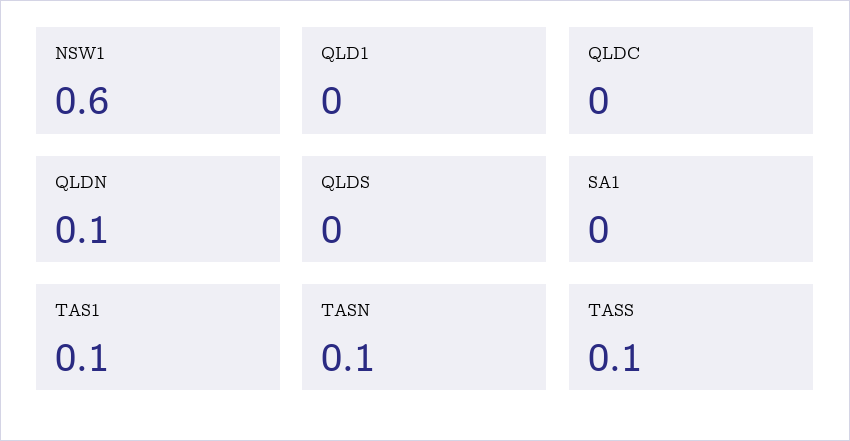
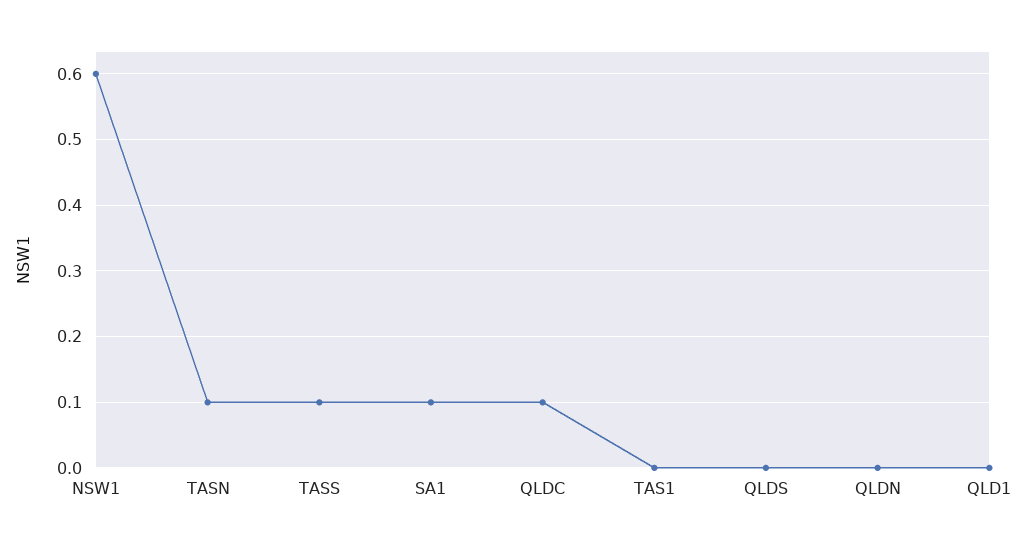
  {
    "NSW1": 0.6,
    "QLD1": 0,
-   "QLDC": 0,
+   "QLDC": 0.1,
-   "QLDN": 0.1,
+   "QLDN": 0,
    "QLDS": 0,
-   "SA1": 0,
+   "SA1": 0.1,
-   "TAS1": 0.1,
+   "TAS1": 0,
    "TASN": 0.1,
    "TASS": 0.1
  }

